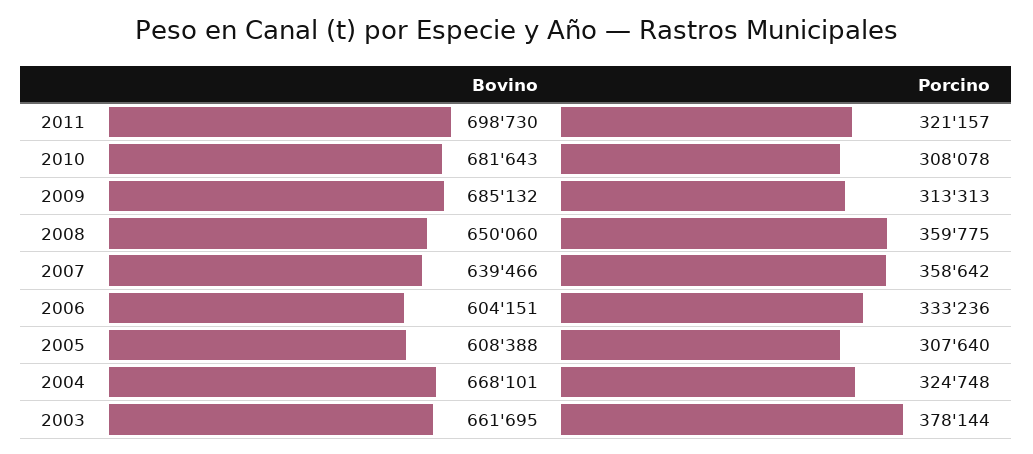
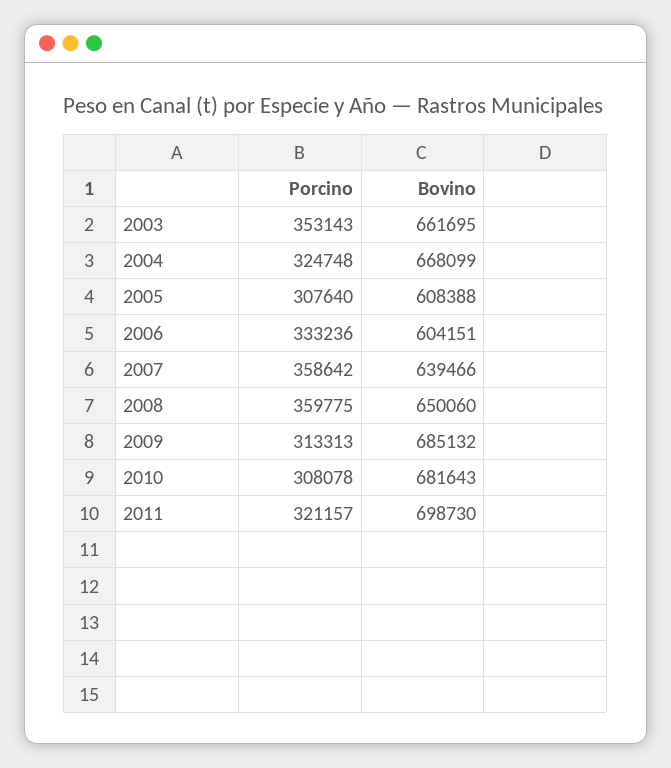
  {
    "Bovino": {
      "2011": 698730,
      "2010": 681643,
      "2009": 685132,
      "2008": 650060,
      "2007": 639466,
      "2006": 604151,
      "2005": 608388,
-     "2004": 668101,
+     "2004": 668099,
      "2003": 661695
    },
    "Porcino": {
      "2011": 321157,
      "2010": 308078,
      "2009": 313313,
      "2008": 359775,
      "2007": 358642,
      "2006": 333236,
      "2005": 307640,
      "2004": 324748,
-     "2003": 378144
+     "2003": 353143
    }
  }

